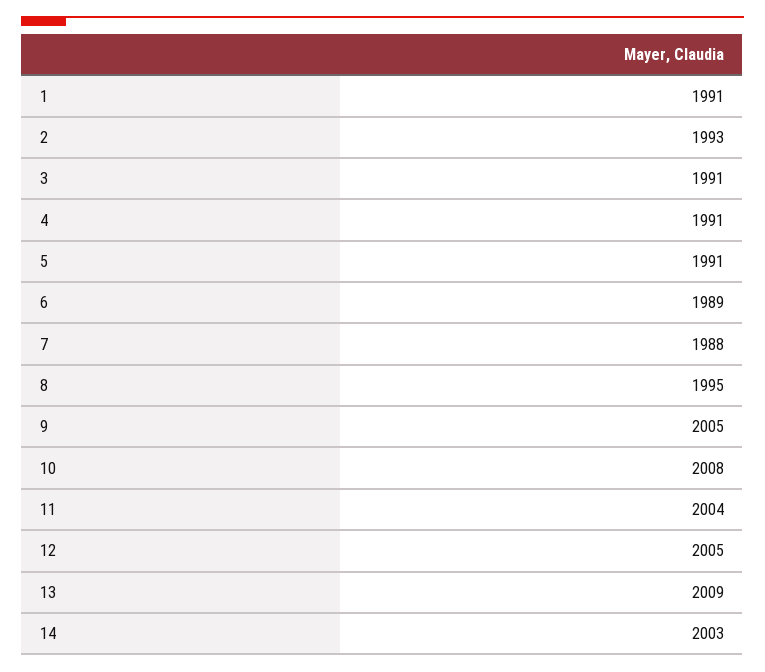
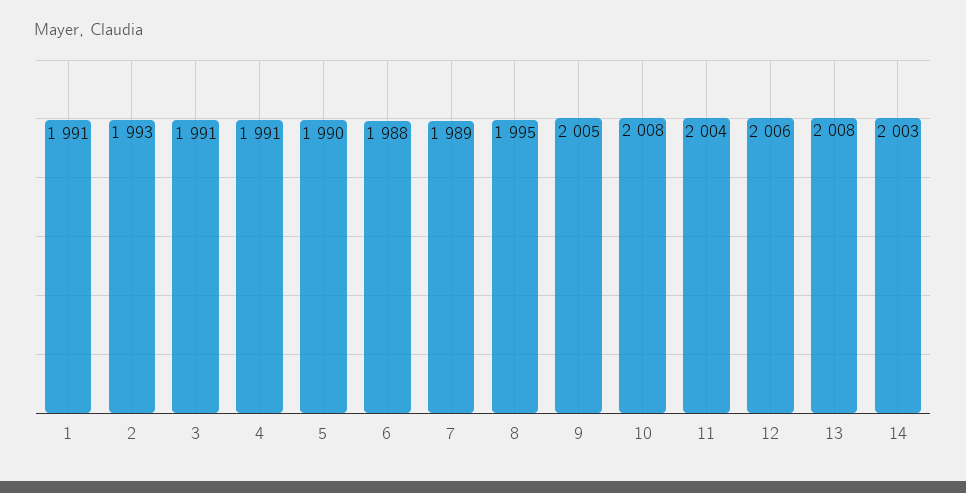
  {
    "1": 1991,
    "2": 1993,
    "3": 1991,
    "4": 1991,
-   "5": 1991,
+   "5": 1990,
-   "6": 1989,
+   "6": 1988,
-   "7": 1988,
+   "7": 1989,
    "8": 1995,
    "9": 2005,
    "10": 2008,
    "11": 2004,
-   "12": 2005,
+   "12": 2006,
-   "13": 2009,
+   "13": 2008,
    "14": 2003
  }

